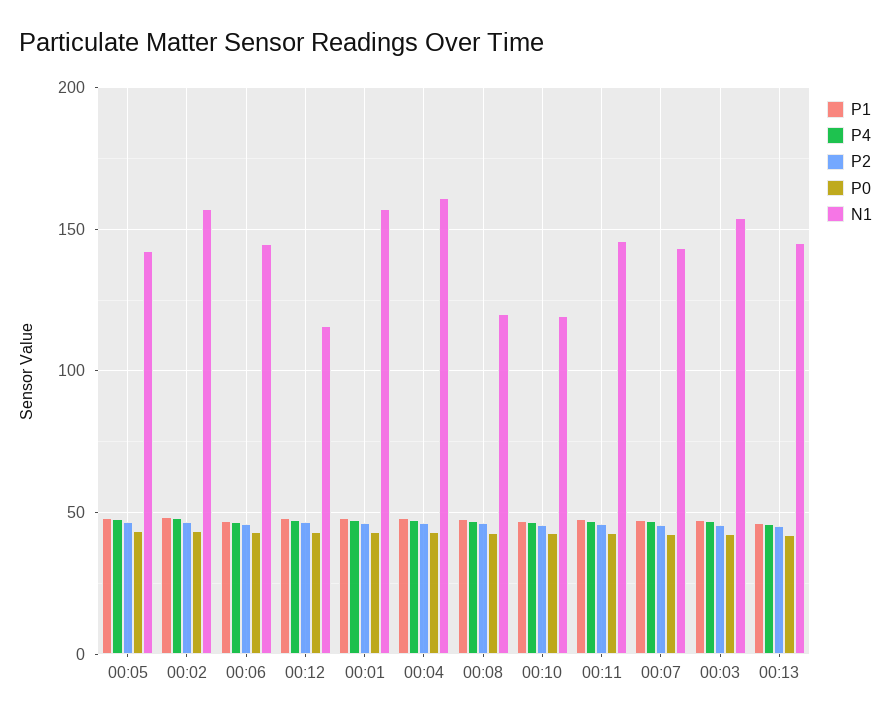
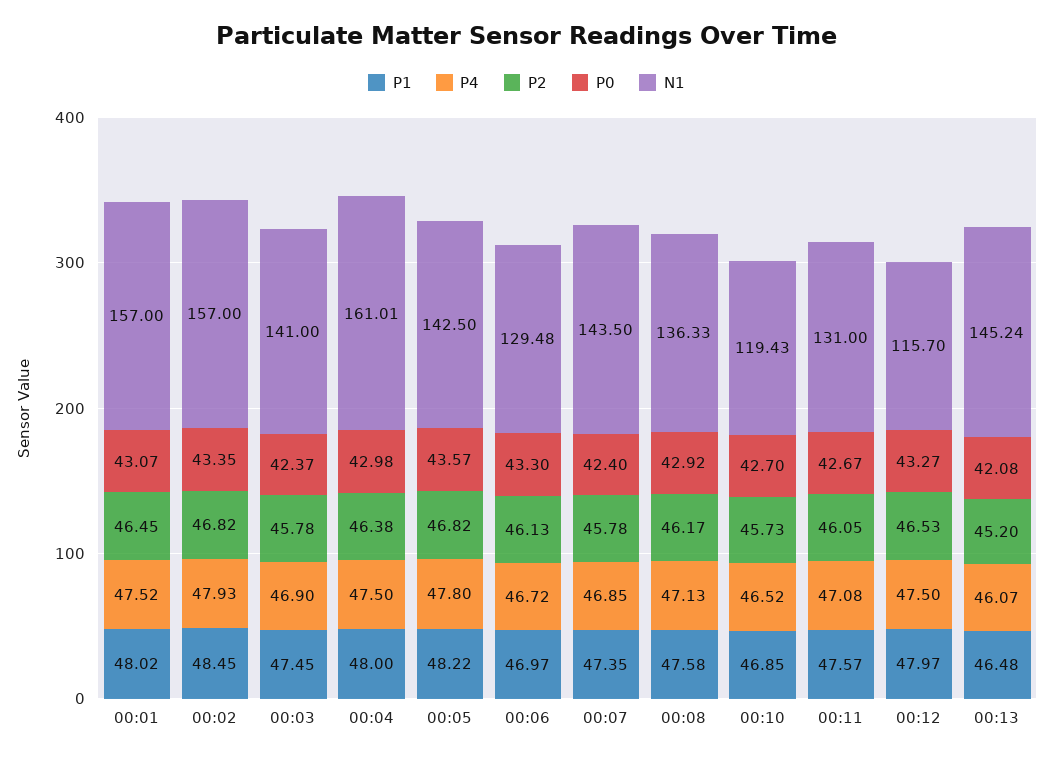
  {
    "P1": {
      "00:05": 48.22,
      "00:02": 48.45,
      "00:06": 46.97,
      "00:12": 47.97,
      "00:01": 48.02,
      "00:04": 48,
      "00:08": 47.58,
      "00:10": 46.85,
      "00:11": 47.57,
      "00:07": 47.35,
      "00:03": 47.45,
      "00:13": 46.48
    },
    "P4": {
      "00:05": 47.8,
      "00:02": 47.93,
      "00:06": 46.72,
      "00:12": 47.5,
      "00:01": 47.52,
      "00:04": 47.5,
      "00:08": 47.13,
      "00:10": 46.52,
      "00:11": 47.08,
      "00:07": 46.85,
      "00:03": 46.9,
      "00:13": 46.07
    },
    "P2": {
      "00:05": 46.82,
      "00:02": 46.82,
      "00:06": 46.13,
      "00:12": 46.53,
      "00:01": 46.45,
      "00:04": 46.38,
      "00:08": 46.17,
      "00:10": 45.73,
      "00:11": 46.05,
      "00:07": 45.78,
      "00:03": 45.78,
      "00:13": 45.2
    },
    "P0": {
      "00:05": 43.57,
      "00:02": 43.35,
      "00:06": 43.3,
      "00:12": 43.27,
      "00:01": 43.07,
      "00:04": 42.98,
      "00:08": 42.92,
      "00:10": 42.7,
      "00:11": 42.67,
      "00:07": 42.4,
      "00:03": 42.37,
      "00:13": 42.08
    },
    "N1": {
      "00:05": 142.5,
      "00:02": 157,
-     "00:06": 145,
+     "00:06": 129.48,
      "00:12": 115.7,
      "00:01": 157,
      "00:04": 161.01,
-     "00:08": 120,
+     "00:08": 136.33,
      "00:10": 119.43,
-     "00:11": 145,
+     "00:11": 131,
      "00:07": 143.5,
-     "00:03": 155,
+     "00:03": 141,
      "00:13": 145.24
    }
  }

